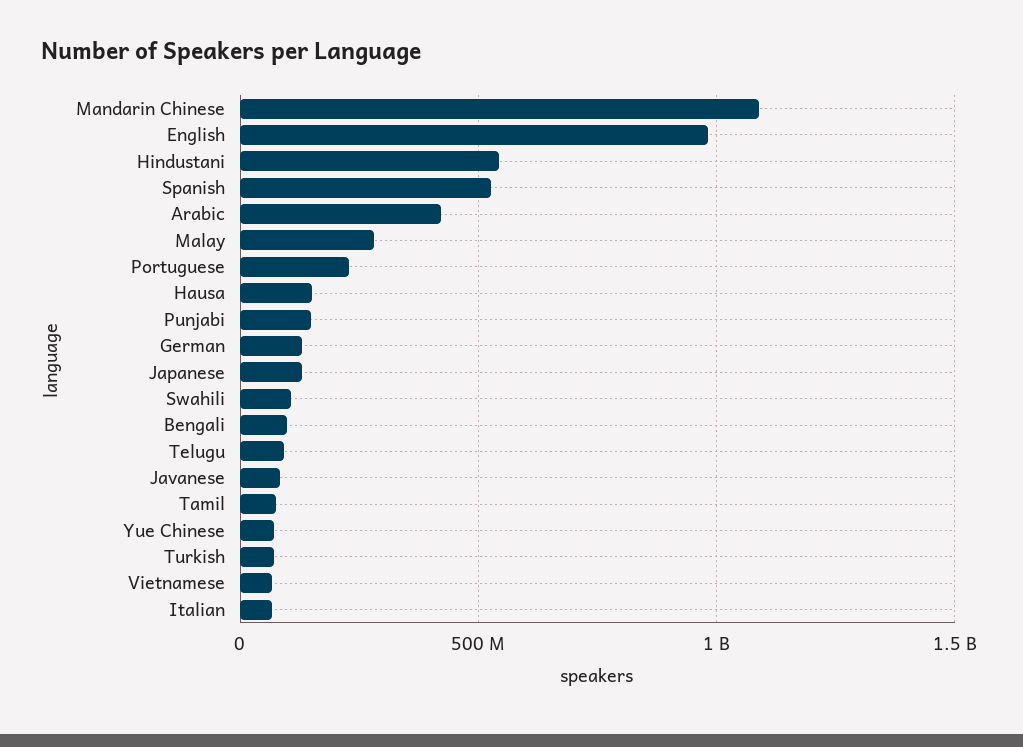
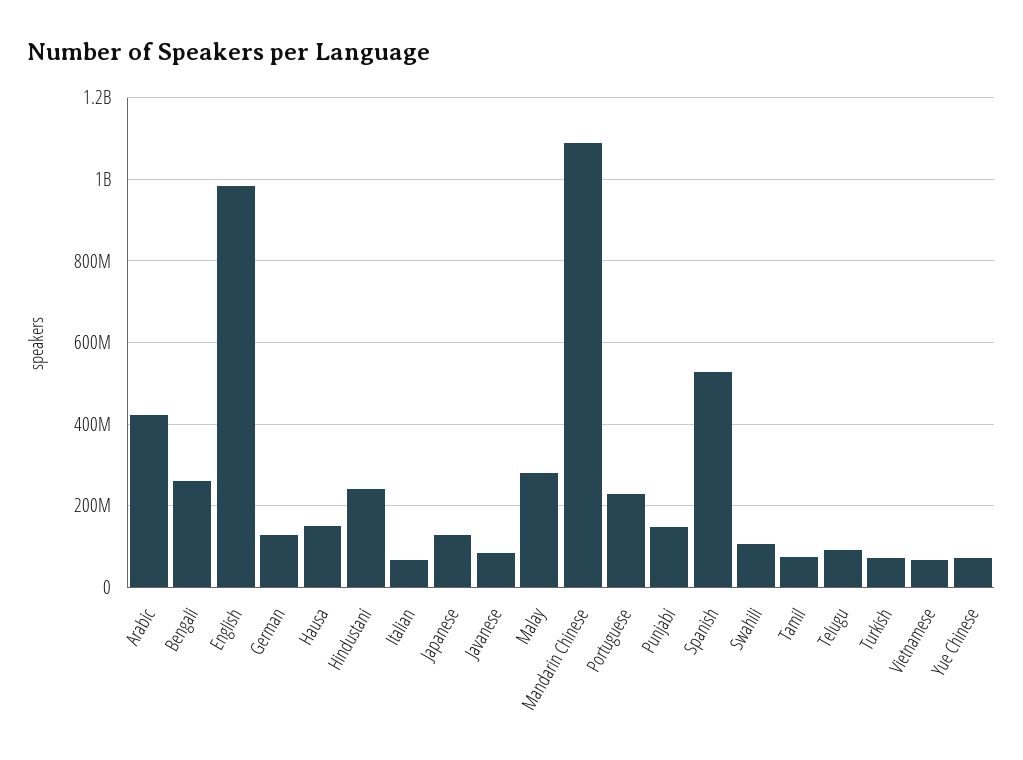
  {
    "Mandarin Chinese": 1100000000,
    "English": 980000000,
-   "Hindustani": 550000000,
+   "Hindustani": 240000000,
    "Spanish": 520000000,
    "Arabic": 420000000,
    "Malay": 280000000,
    "Portuguese": 220000000,
    "Hausa": 160000000,
    "Punjabi": 140000000,
    "German": 120000000,
    "Japanese": 120000000,
    "Swahili": 100000000,
-   "Bengali": 100000000,
+   "Bengali": 260000000,
    "Telugu": 100000000,
    "Javanese": 80000000,
    "Tamil": 80000000,
    "Yue Chinese": 80000000,
    "Turkish": 80000000,
    "Vietnamese": 60000000,
    "Italian": 60000000
  }

